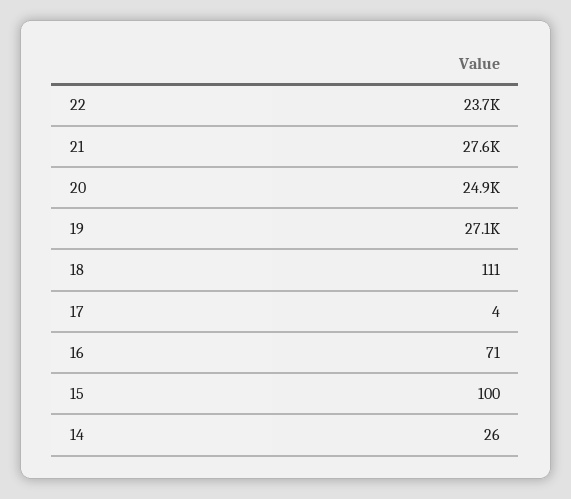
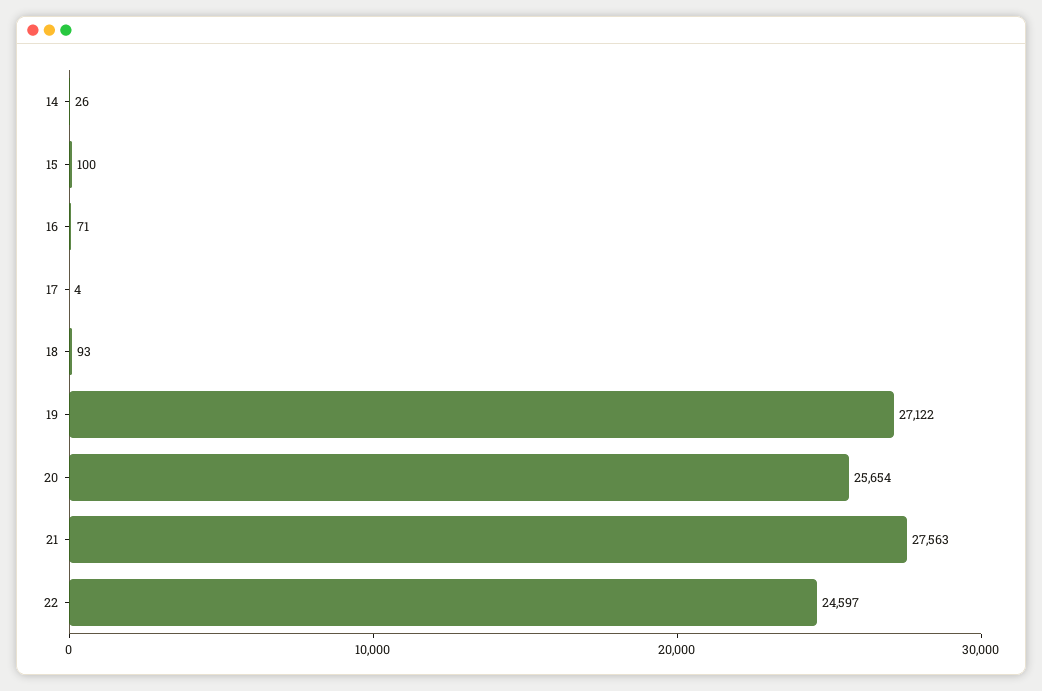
  {
-   "22": 23700,
+   "22": 24597,
    "21": 27563,
-   "20": 24900,
+   "20": 25654,
    "19": 27122,
-   "18": 111,
+   "18": 93,
    "17": 4,
    "16": 71,
    "15": 100,
    "14": 26
  }

